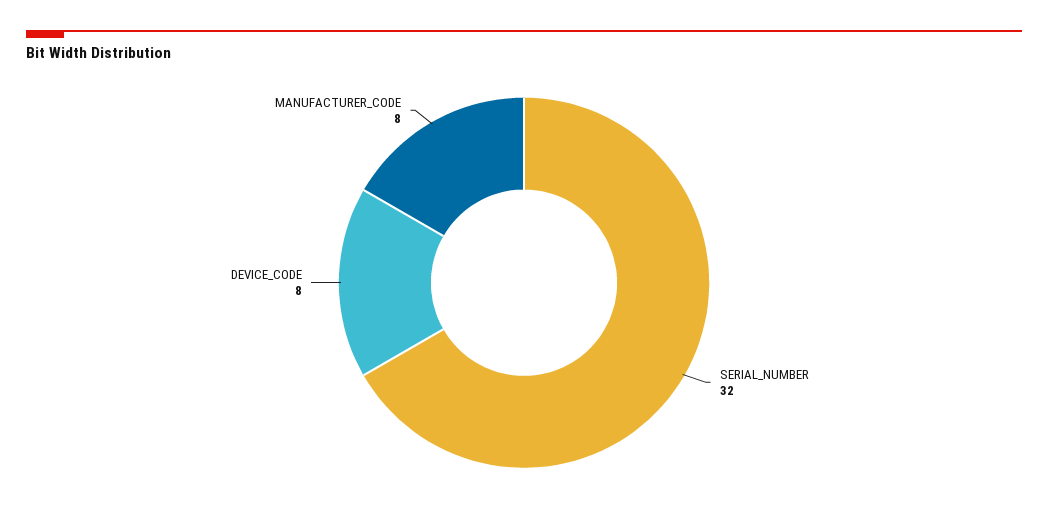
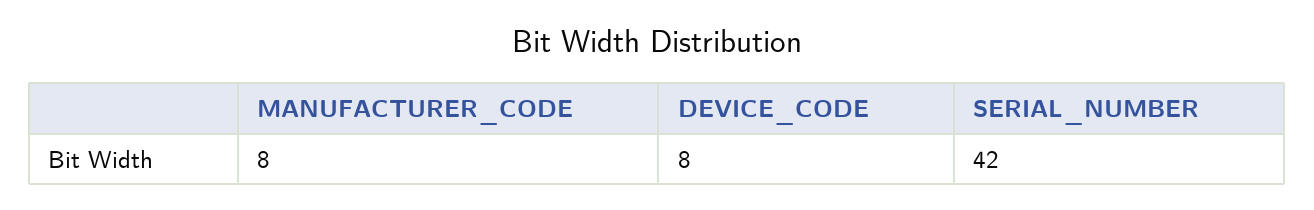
  {
-   "SERIAL_NUMBER": 32,
+   "SERIAL_NUMBER": 42,
    "DEVICE_CODE": 8,
    "MANUFACTURER_CODE": 8
  }

